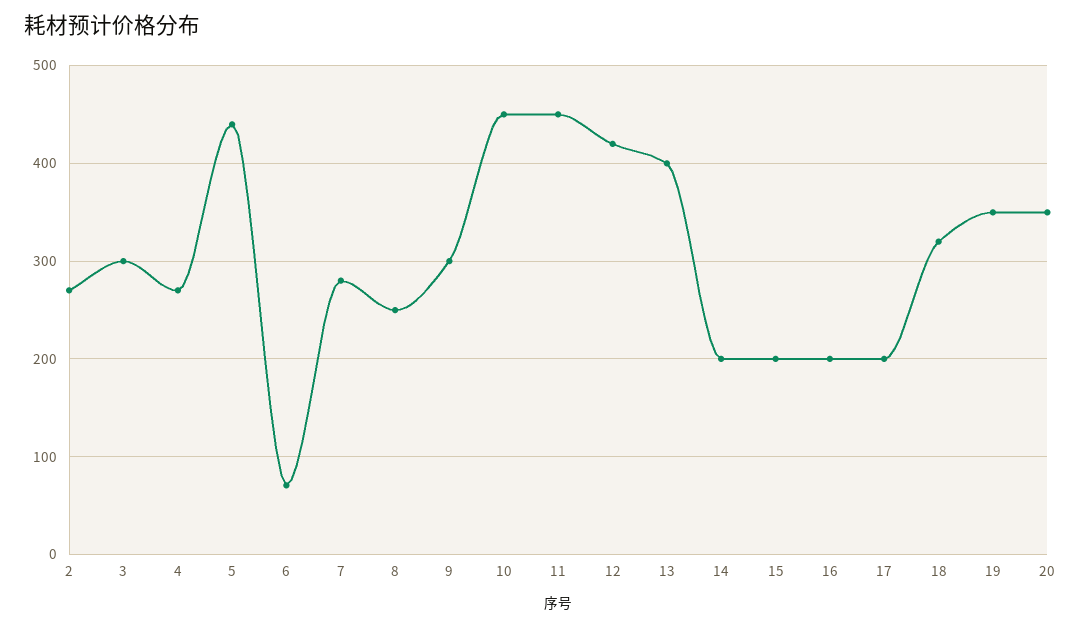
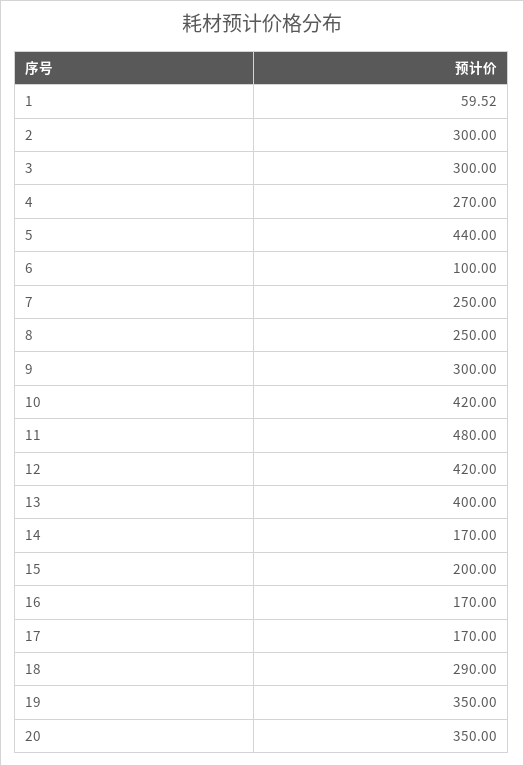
  {
-   "2": 270,
+   "2": 300,
    "3": 300,
    "4": 270,
    "5": 440,
-   "6": 70,
+   "6": 100,
-   "7": 280,
+   "7": 250,
    "8": 250,
    "9": 300,
-   "10": 450,
+   "10": 420,
-   "11": 450,
+   "11": 480,
    "12": 420,
    "13": 400,
-   "14": 200,
+   "14": 170,
    "15": 200,
-   "16": 200,
+   "16": 170,
-   "17": 200,
+   "17": 170,
-   "18": 320,
+   "18": 290,
    "19": 350,
-   "20": 350
+   "20": 350,
+   "1": 59.52
  }

